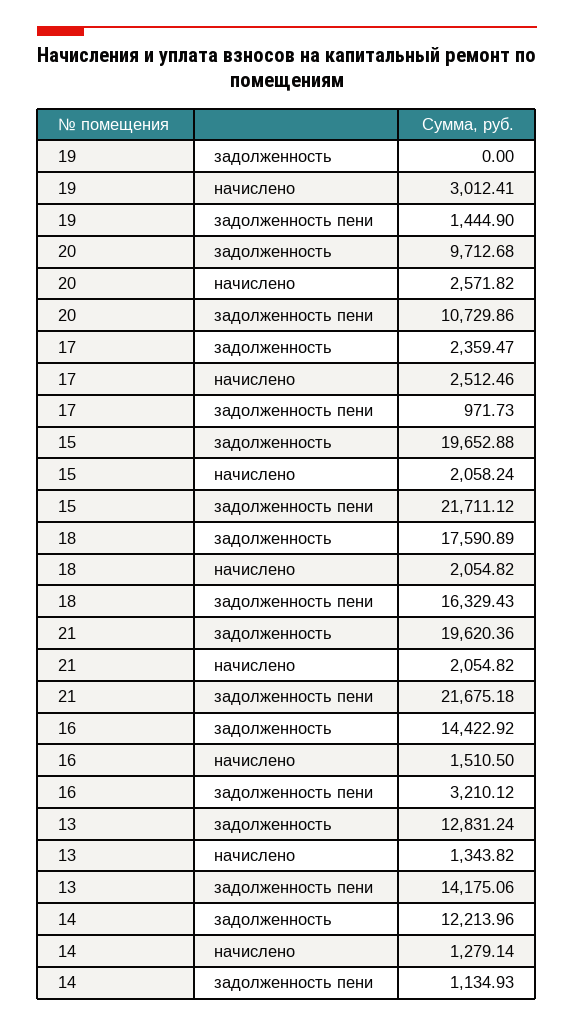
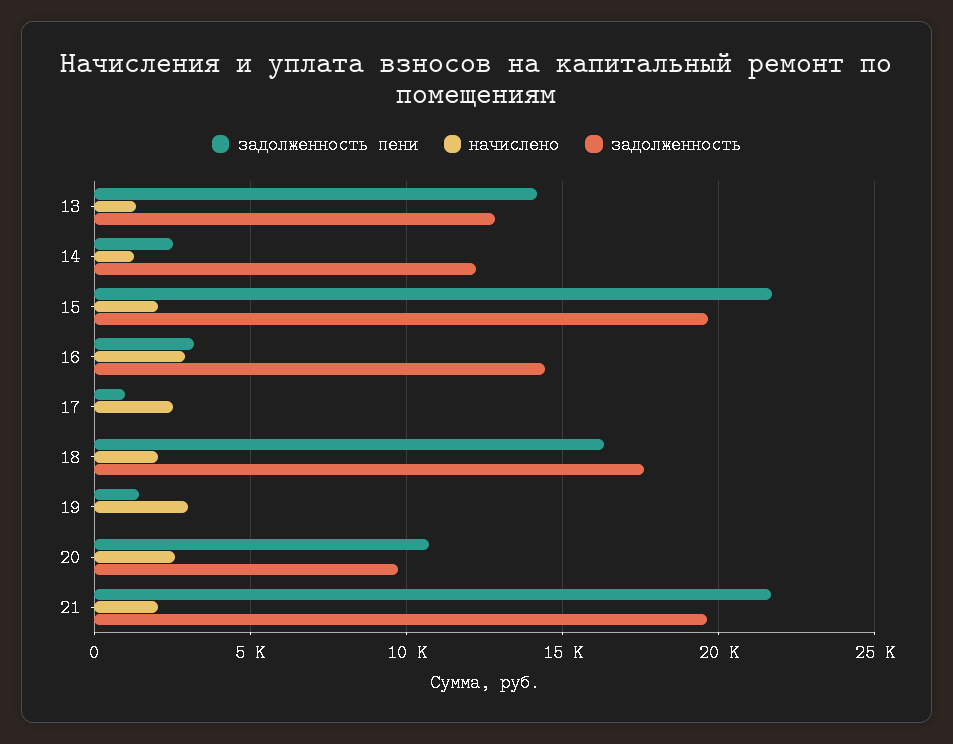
  {
    "задолженность": {
      "19": 0,
      "20": 9712.68,
-     "17": 2359.47,
+     "17": 0,
      "15": 19652.88,
      "18": 17590.89,
      "21": 19620.36,
      "16": 14422.92,
      "13": 12831.24,
      "14": 12213.96
    },
    "начислено": {
      "19": 3012.41,
      "20": 2571.82,
      "17": 2512.46,
      "15": 2058.24,
      "18": 2054.82,
      "21": 2054.82,
-     "16": 1510.5,
+     "16": 3000,
      "13": 1343.82,
      "14": 1279.14
    },
    "задолженность пени": {
      "19": 1444.9,
      "20": 10729.86,
      "17": 971.73,
      "15": 21711.12,
      "18": 16329.43,
      "21": 21675.18,
      "16": 3210.12,
      "13": 14175.06,
-     "14": 1134.93
+     "14": 2500
    }
  }

